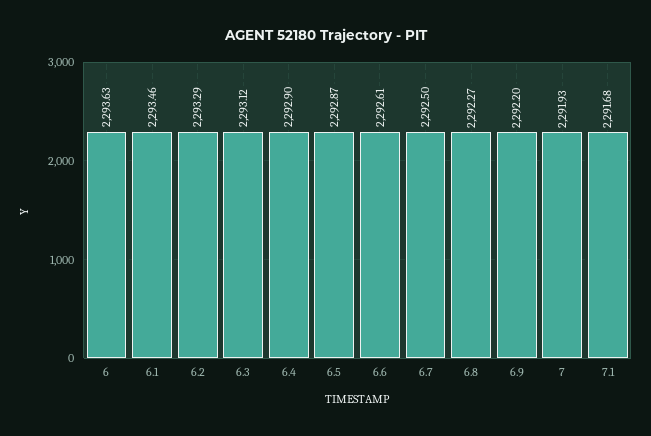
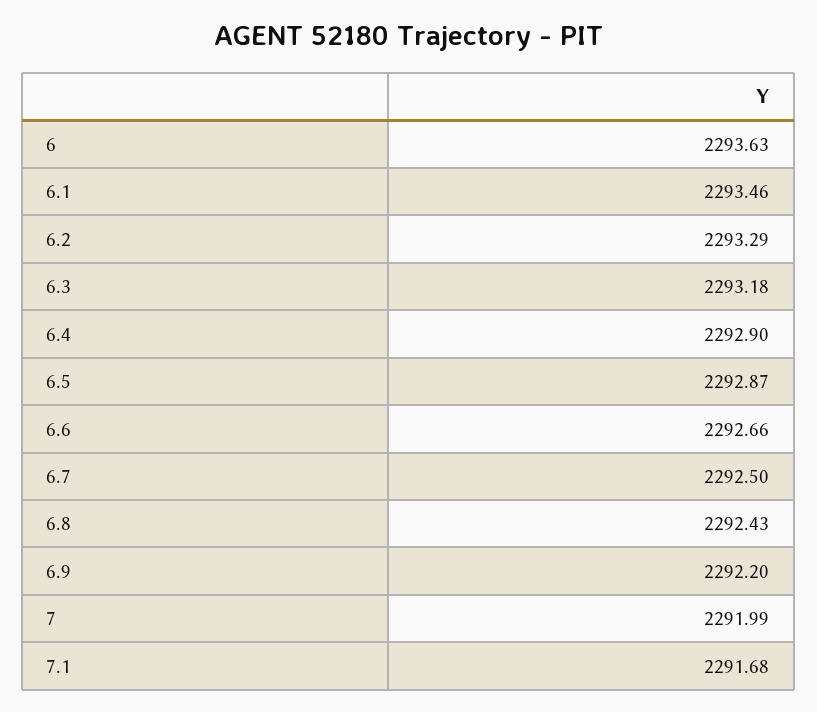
  {
    "6": 2293.63,
    "6.1": 2293.46,
    "6.2": 2293.29,
-   "6.3": 2293.12,
+   "6.3": 2293.18,
    "6.4": 2292.9,
    "6.5": 2292.87,
-   "6.6": 2292.61,
+   "6.6": 2292.66,
    "6.7": 2292.5,
-   "6.8": 2292.27,
+   "6.8": 2292.43,
    "6.9": 2292.2,
-   "7": 2291.93,
+   "7": 2291.99,
    "7.1": 2291.68
  }

